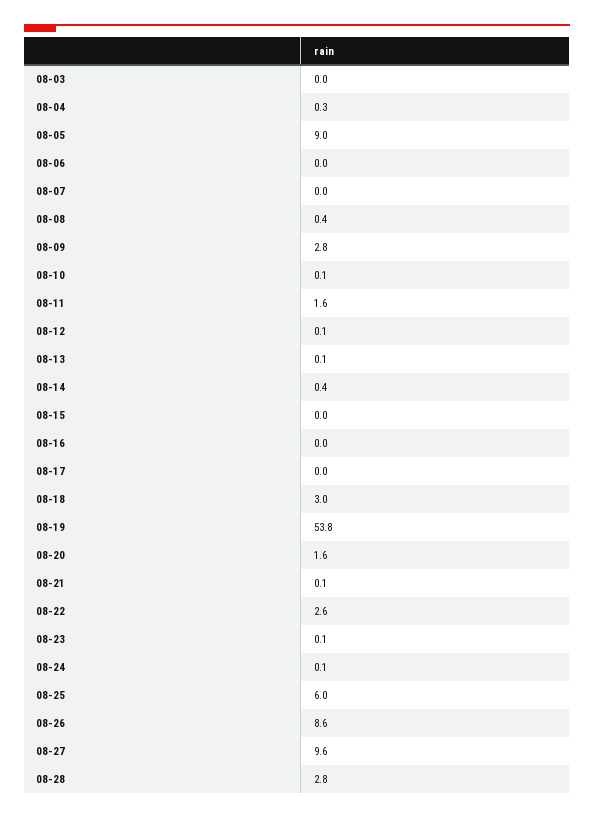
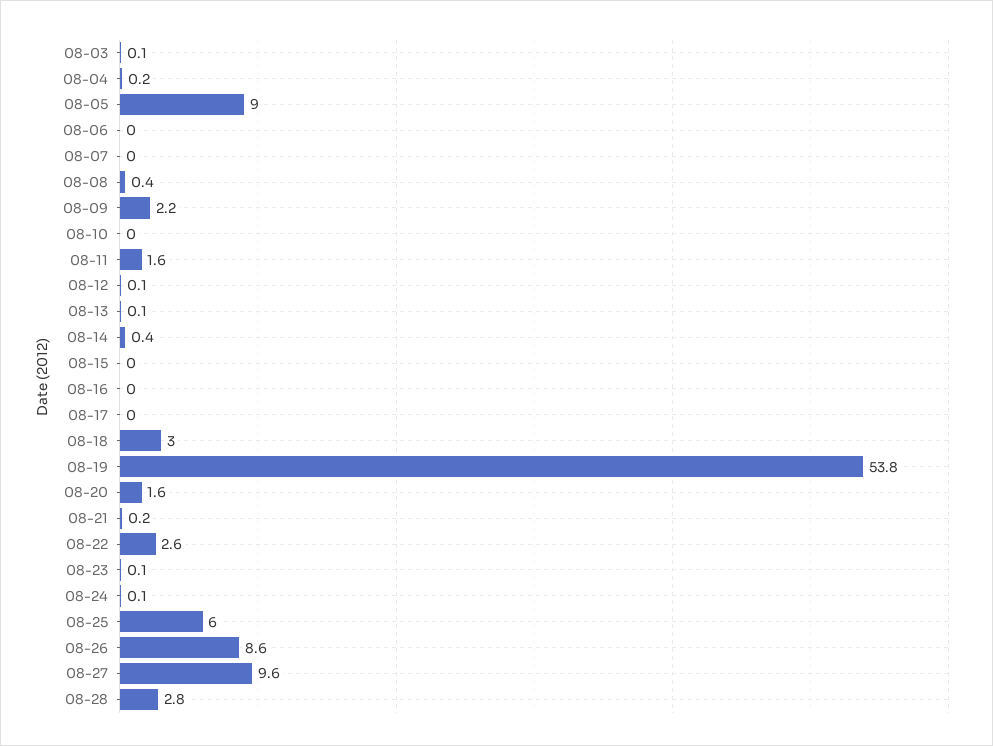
  {
-   "08-03": 0,
+   "08-03": 0.1,
-   "08-04": 0.3,
+   "08-04": 0.2,
    "08-05": 9,
    "08-06": 0,
    "08-07": 0,
    "08-08": 0.4,
-   "08-09": 2.8,
+   "08-09": 2.2,
-   "08-10": 0.1,
+   "08-10": 0,
    "08-11": 1.6,
    "08-12": 0.1,
    "08-13": 0.1,
    "08-14": 0.4,
    "08-15": 0,
    "08-16": 0,
    "08-17": 0,
    "08-18": 3,
    "08-19": 53.8,
    "08-20": 1.6,
-   "08-21": 0.1,
+   "08-21": 0.2,
    "08-22": 2.6,
    "08-23": 0.1,
    "08-24": 0.1,
    "08-25": 6,
    "08-26": 8.6,
    "08-27": 9.6,
    "08-28": 2.8
  }

